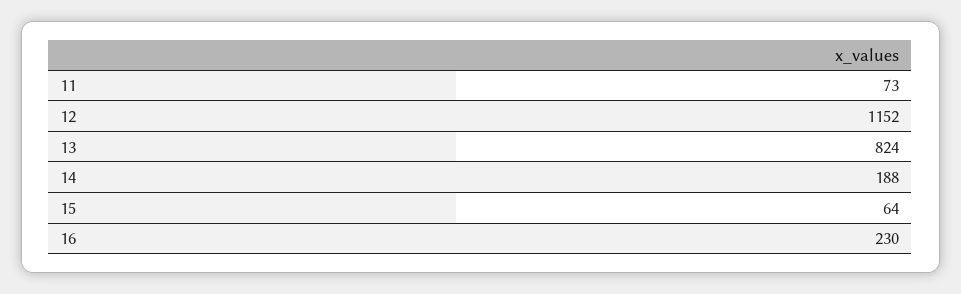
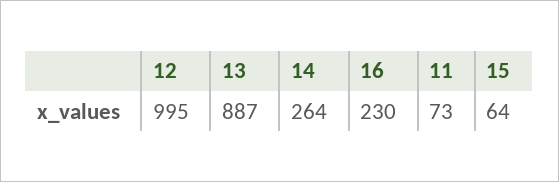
  {
    "11": 73,
-   "12": 1152,
+   "12": 995,
-   "13": 824,
+   "13": 887,
-   "14": 188,
+   "14": 264,
    "15": 64,
    "16": 230
  }

